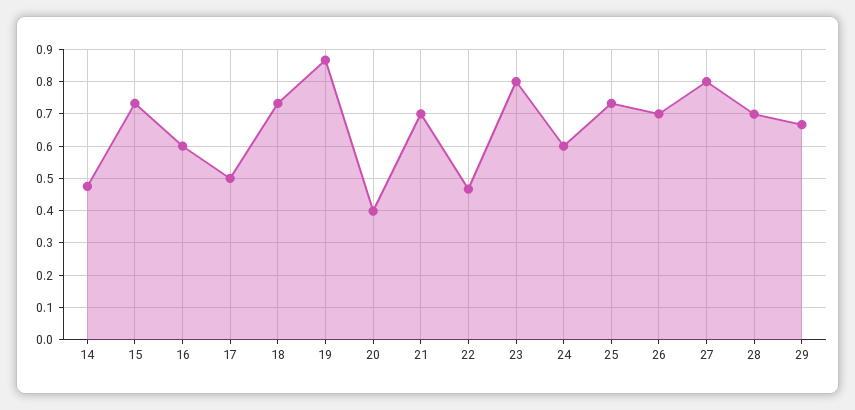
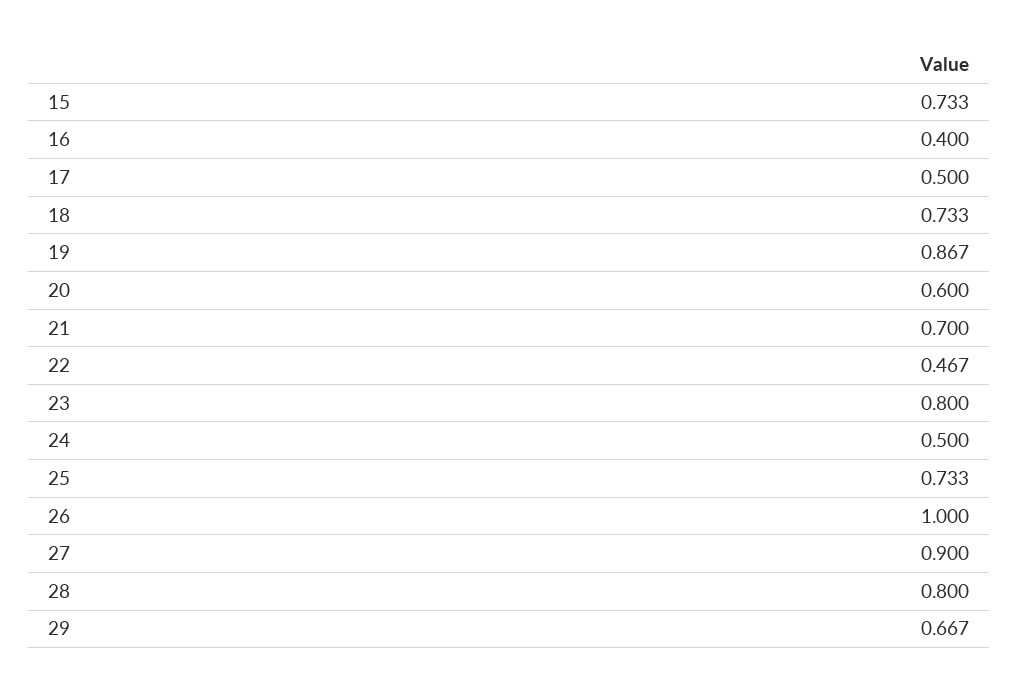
  {
-   "14": 0.48,
    "15": 0.733,
-   "16": 0.6,
+   "16": 0.4,
    "17": 0.5,
    "18": 0.733,
    "19": 0.867,
-   "20": 0.4,
+   "20": 0.6,
    "21": 0.7,
    "22": 0.467,
    "23": 0.8,
-   "24": 0.6,
+   "24": 0.5,
    "25": 0.733,
-   "26": 0.7,
+   "26": 1,
-   "27": 0.8,
+   "27": 0.9,
-   "28": 0.7,
+   "28": 0.8,
    "29": 0.667
  }

